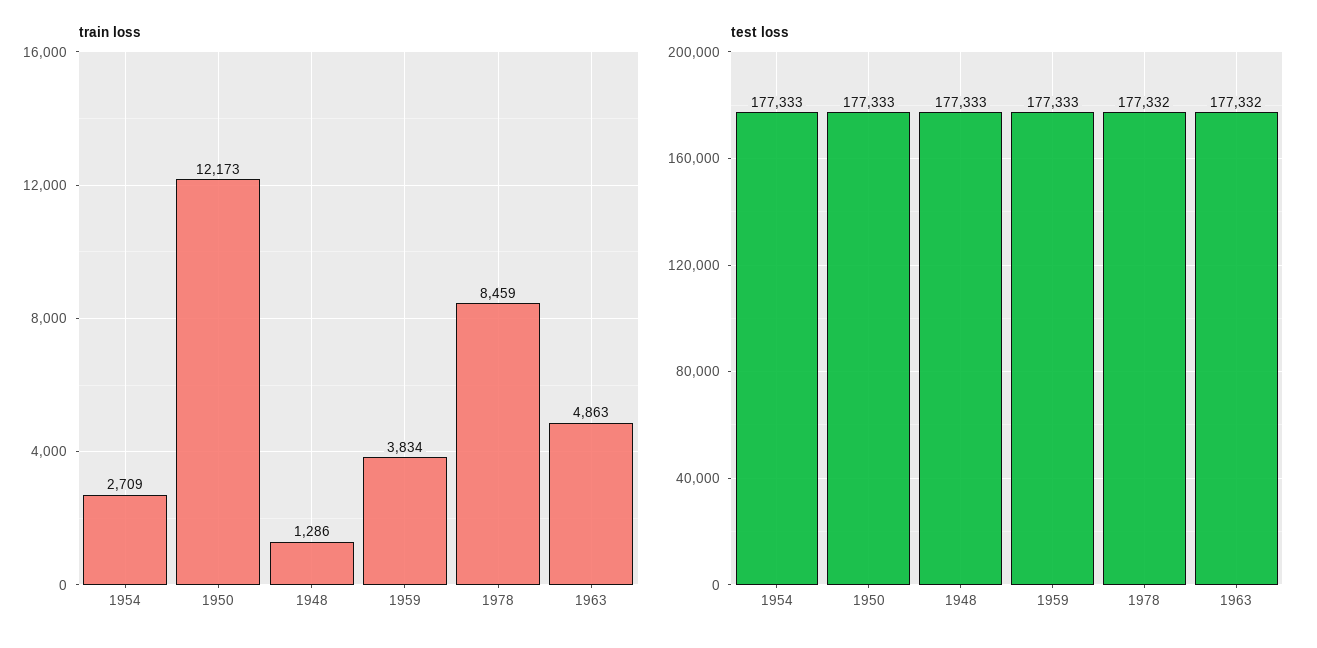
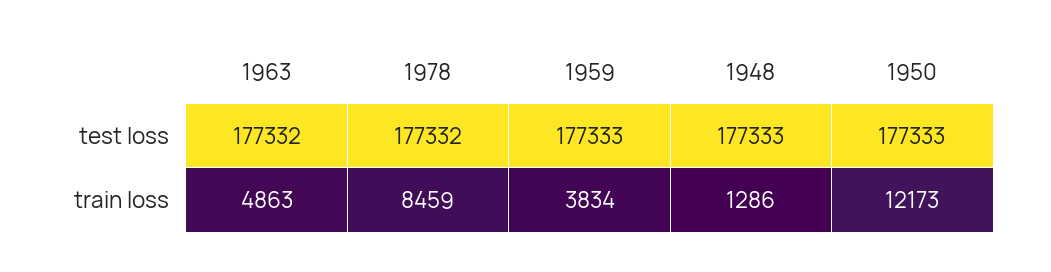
  {
    "train loss": {
-     "1954": 2709,
      "1950": 12173,
      "1948": 1286,
      "1959": 3834,
      "1978": 8459,
      "1963": 4863
    },
    "test loss": {
-     "1954": 177333,
      "1950": 177333,
      "1948": 177333,
      "1959": 177333,
      "1978": 177332,
      "1963": 177332
    }
  }

